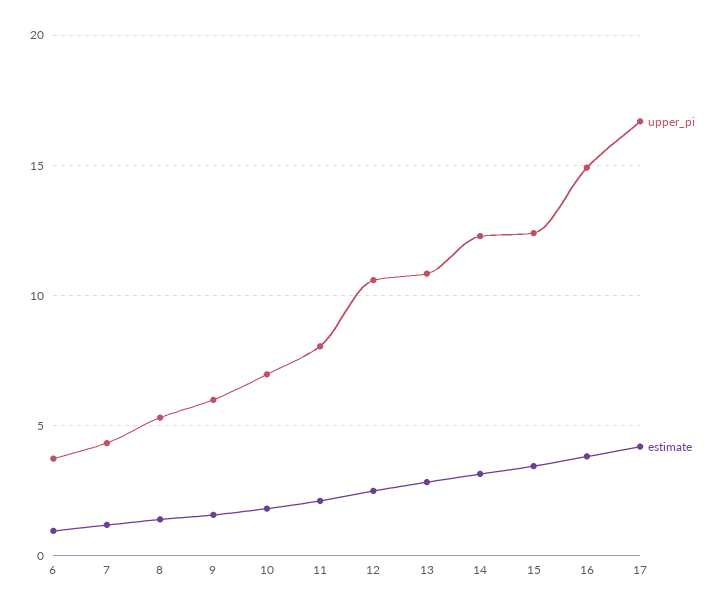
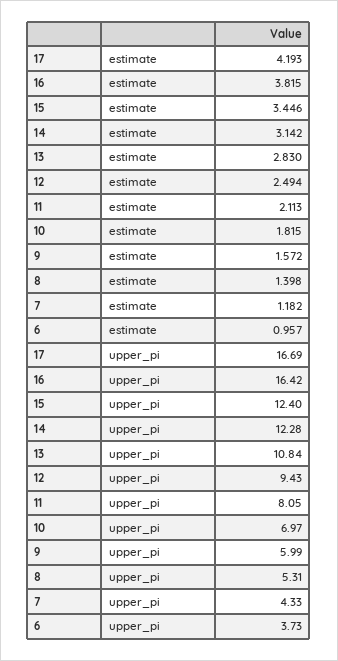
  {
    "upper_pi": {
      "6": 3.73,
      "7": 4.33,
      "8": 5.31,
      "9": 5.99,
      "10": 6.97,
      "11": 8.05,
-     "12": 10.5,
+     "12": 9.43,
      "13": 10.84,
      "14": 12.28,
      "15": 12.4,
-     "16": 15,
+     "16": 16.42,
      "17": 16.69
    },
    "estimate": {
      "6": 0.957,
      "7": 1.182,
      "8": 1.398,
      "9": 1.572,
      "10": 1.815,
      "11": 2.113,
      "12": 2.494,
      "13": 2.83,
      "14": 3.142,
      "15": 3.446,
      "16": 3.815,
      "17": 4.193
    }
  }

